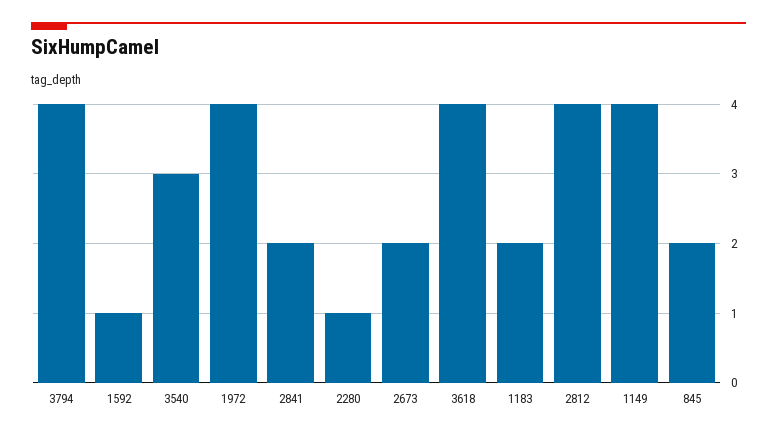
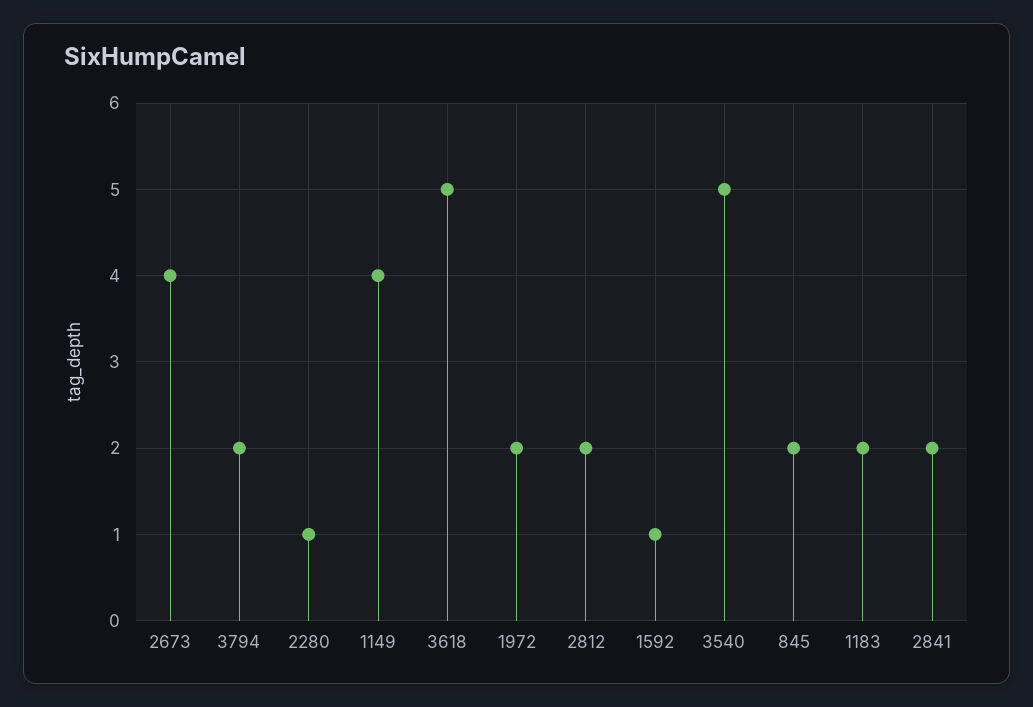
  {
-   "3794": 4,
+   "3794": 2,
    "1592": 1,
-   "3540": 3,
+   "3540": 5,
-   "1972": 4,
+   "1972": 2,
    "2841": 2,
    "2280": 1,
-   "2673": 2,
+   "2673": 4,
-   "3618": 4,
+   "3618": 5,
    "1183": 2,
-   "2812": 4,
+   "2812": 2,
    "1149": 4,
    "845": 2
  }

